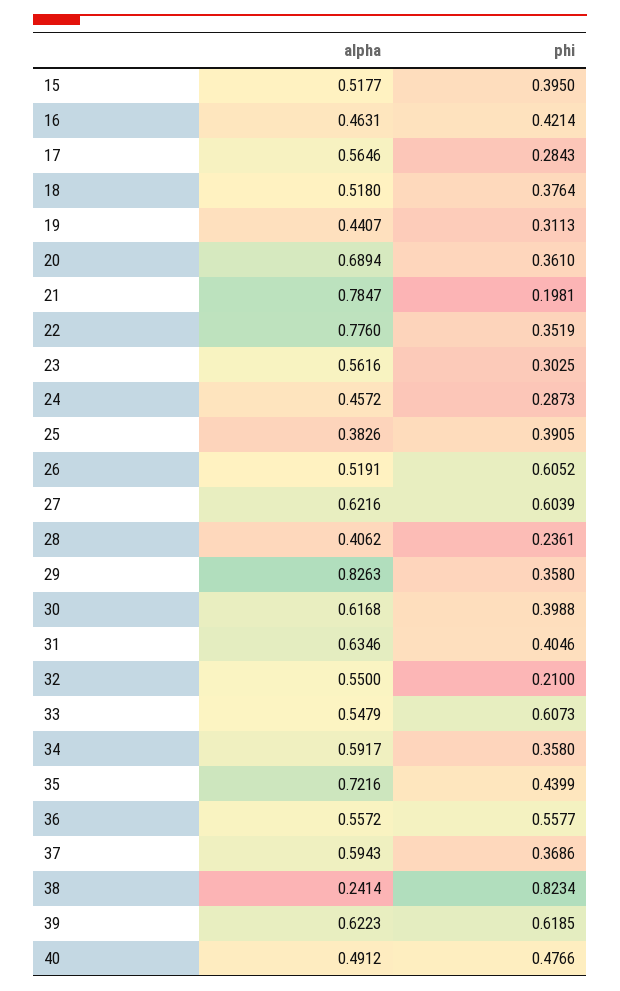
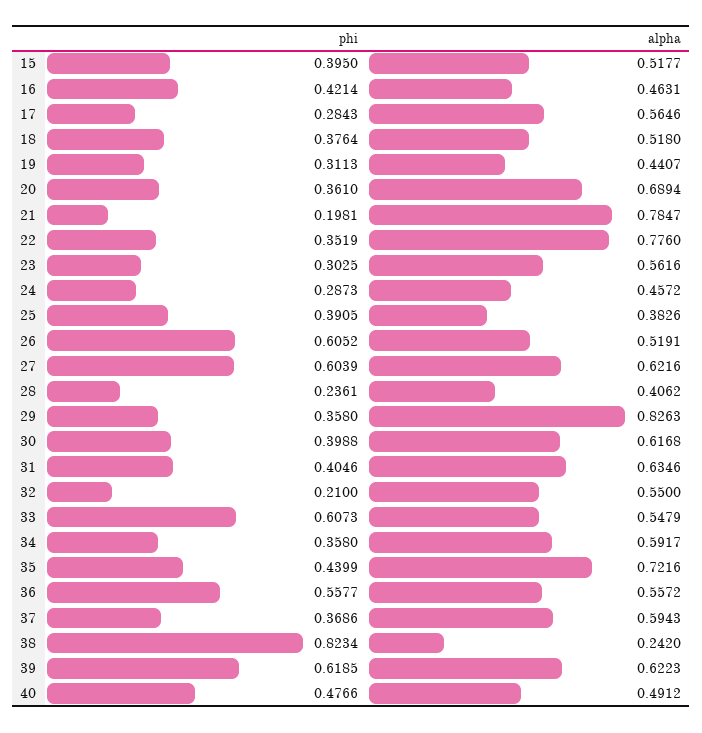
  {
    "alpha": {
      "15": 0.5177,
      "16": 0.4631,
      "17": 0.5646,
      "18": 0.518,
      "19": 0.4407,
      "20": 0.6894,
      "21": 0.7847,
      "22": 0.776,
      "23": 0.5616,
      "24": 0.4572,
      "25": 0.3826,
      "26": 0.5191,
      "27": 0.6216,
      "28": 0.4062,
      "29": 0.8263,
      "30": 0.6168,
      "31": 0.6346,
      "32": 0.55,
      "33": 0.5479,
      "34": 0.5917,
      "35": 0.7216,
      "36": 0.5572,
      "37": 0.5943,
-     "38": 0.2414,
+     "38": 0.242,
      "39": 0.6223,
      "40": 0.4912
    },
    "phi": {
      "15": 0.395,
      "16": 0.4214,
      "17": 0.2843,
      "18": 0.3764,
      "19": 0.3113,
      "20": 0.361,
      "21": 0.1981,
      "22": 0.3519,
      "23": 0.3025,
      "24": 0.2873,
      "25": 0.3905,
      "26": 0.6052,
      "27": 0.6039,
      "28": 0.2361,
      "29": 0.358,
      "30": 0.3988,
      "31": 0.4046,
      "32": 0.21,
      "33": 0.6073,
      "34": 0.358,
      "35": 0.4399,
      "36": 0.5577,
      "37": 0.3686,
      "38": 0.8234,
      "39": 0.6185,
      "40": 0.4766
    }
  }

